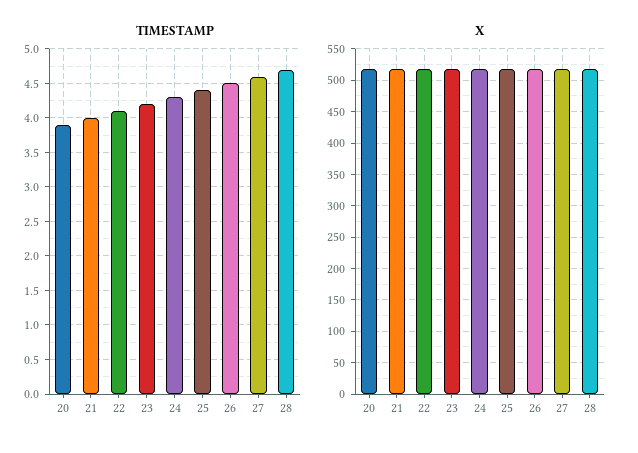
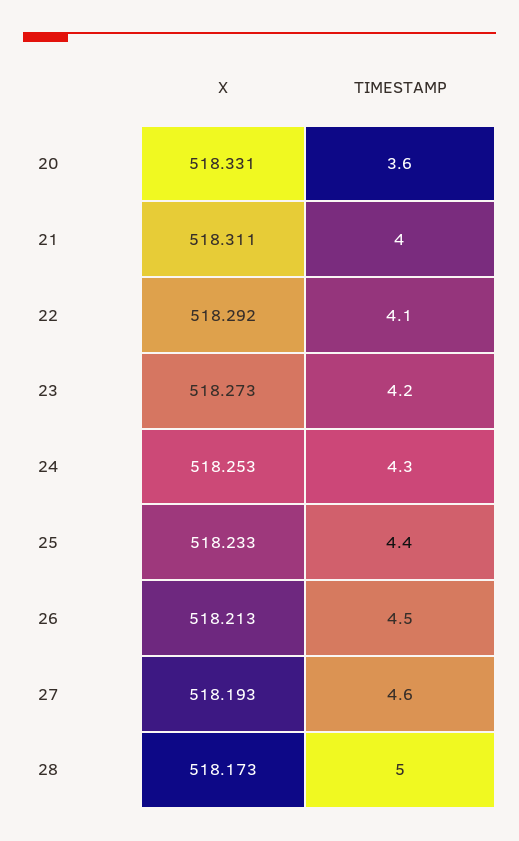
  {
    "TIMESTAMP": {
-     "20": 3.9,
+     "20": 3.6,
      "21": 4,
      "22": 4.1,
      "23": 4.2,
      "24": 4.3,
      "25": 4.4,
      "26": 4.5,
      "27": 4.6,
-     "28": 4.7
+     "28": 5
    },
    "X": {
      "20": 518.331,
      "21": 518.311,
      "22": 518.292,
      "23": 518.273,
      "24": 518.253,
      "25": 518.233,
      "26": 518.213,
      "27": 518.193,
      "28": 518.173
    }
  }

